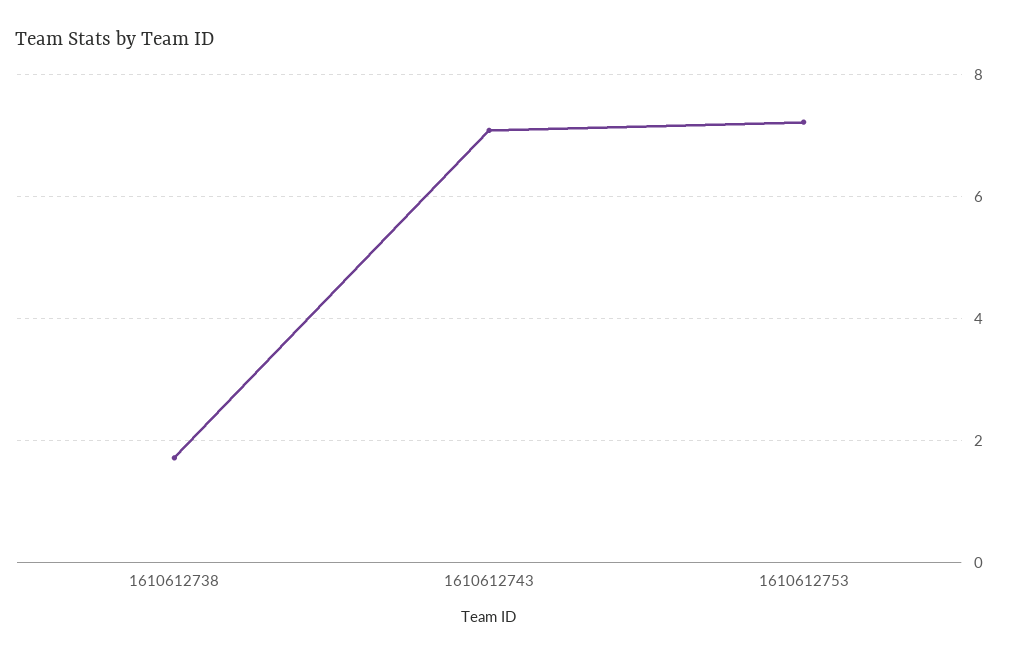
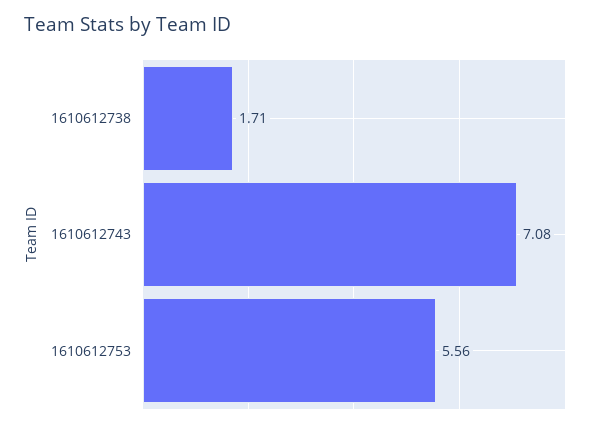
  {
    "1610612738": 1.71,
    "1610612743": 7.08,
-   "1610612753": 7.2
+   "1610612753": 5.56
  }

